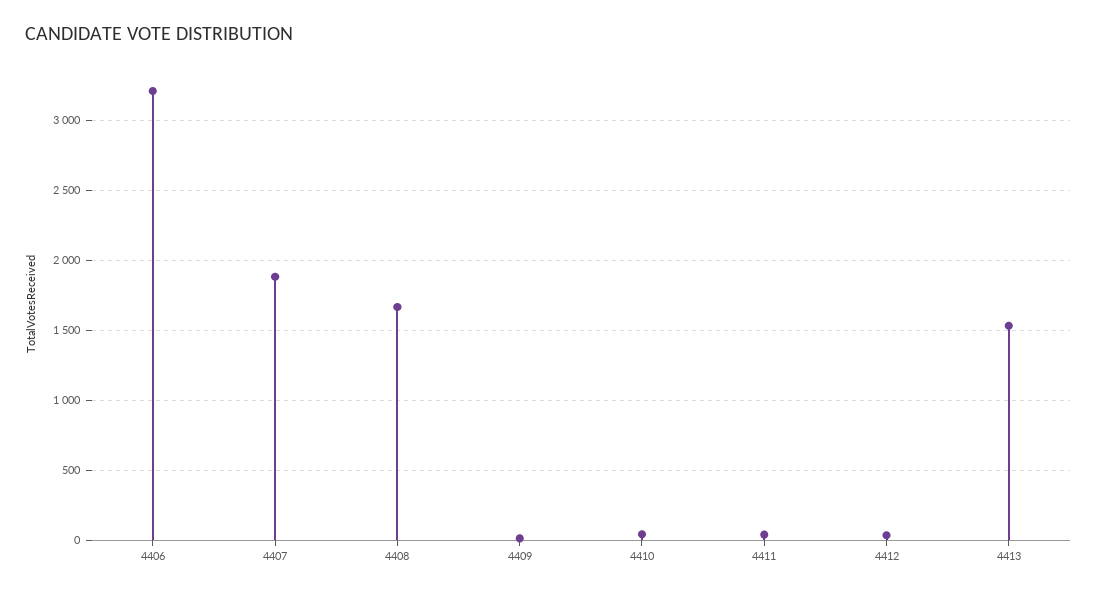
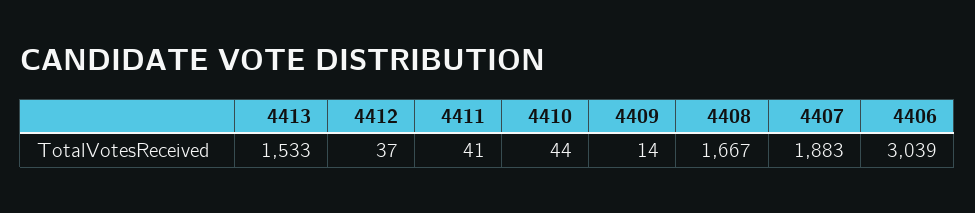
  {
-   "4406": 3200,
+   "4406": 3039,
    "4407": 1883,
    "4408": 1667,
    "4409": 14,
    "4410": 44,
    "4411": 41,
    "4412": 37,
    "4413": 1533
  }

